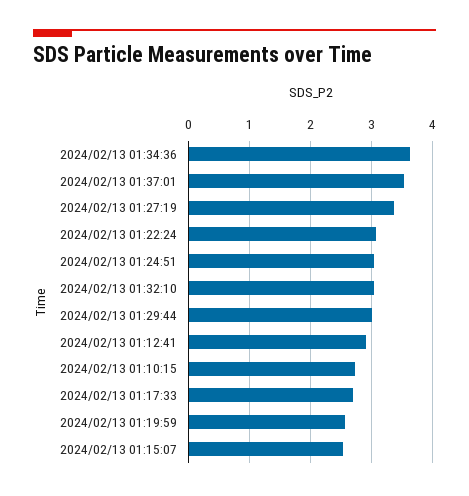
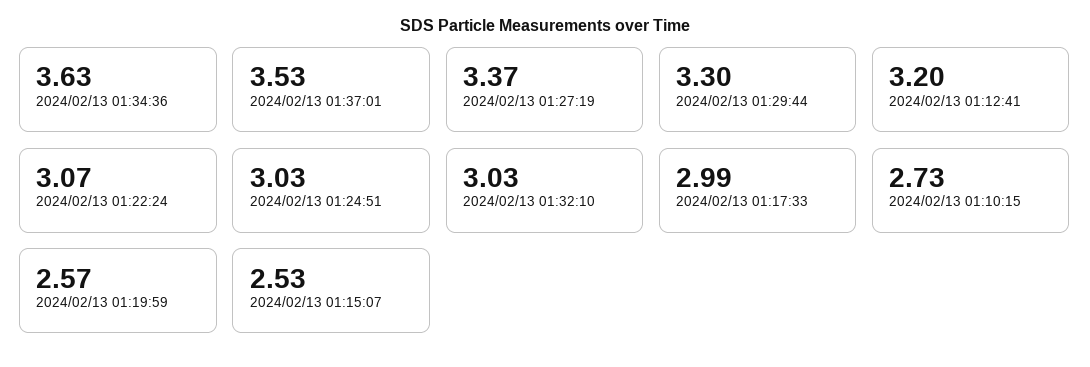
  {
    "2024/02/13 01:34:36": 3.63,
    "2024/02/13 01:37:01": 3.53,
    "2024/02/13 01:27:19": 3.37,
    "2024/02/13 01:22:24": 3.07,
    "2024/02/13 01:24:51": 3.03,
    "2024/02/13 01:32:10": 3.03,
-   "2024/02/13 01:29:44": 3,
+   "2024/02/13 01:29:44": 3.3,
-   "2024/02/13 01:12:41": 2.9,
+   "2024/02/13 01:12:41": 3.2,
    "2024/02/13 01:10:15": 2.73,
-   "2024/02/13 01:17:33": 2.7,
+   "2024/02/13 01:17:33": 2.99,
    "2024/02/13 01:19:59": 2.57,
    "2024/02/13 01:15:07": 2.53
  }

